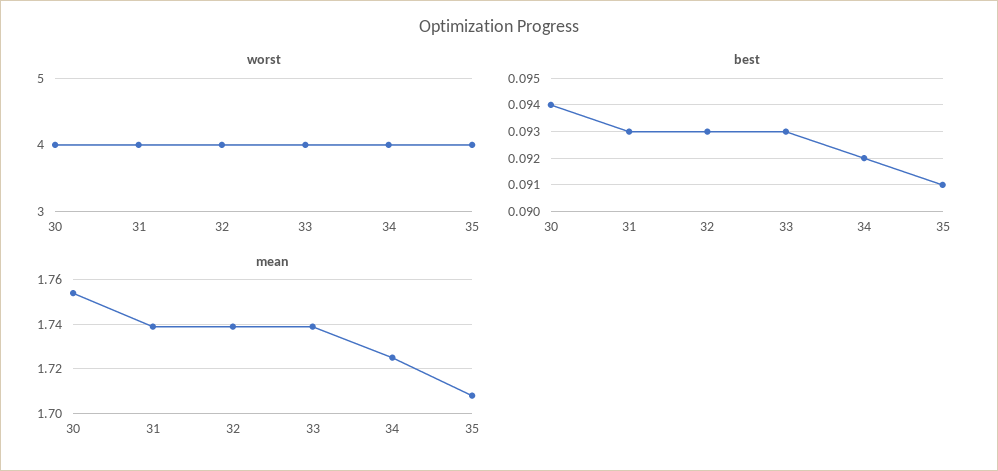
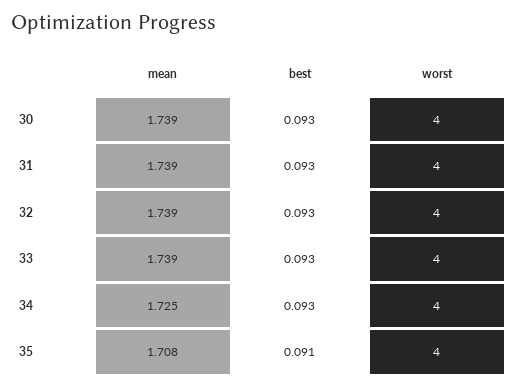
  {
    "worst": {
      "30": 4,
      "31": 4,
      "32": 4,
      "33": 4,
      "34": 4,
      "35": 4
    },
    "best": {
-     "30": 0.094,
+     "30": 0.093,
      "31": 0.093,
      "32": 0.093,
      "33": 0.093,
-     "34": 0.092,
+     "34": 0.093,
      "35": 0.091
    },
    "mean": {
-     "30": 1.755,
+     "30": 1.739,
      "31": 1.739,
      "32": 1.739,
      "33": 1.739,
      "34": 1.725,
      "35": 1.708
    }
  }

